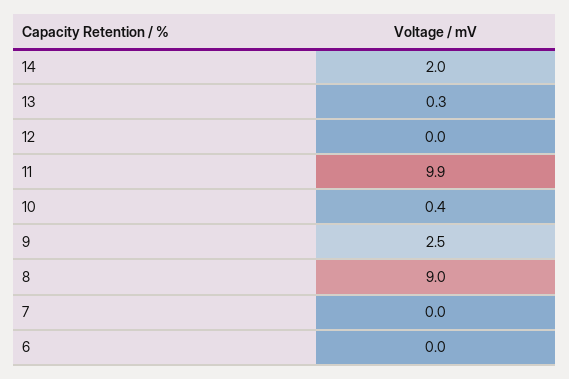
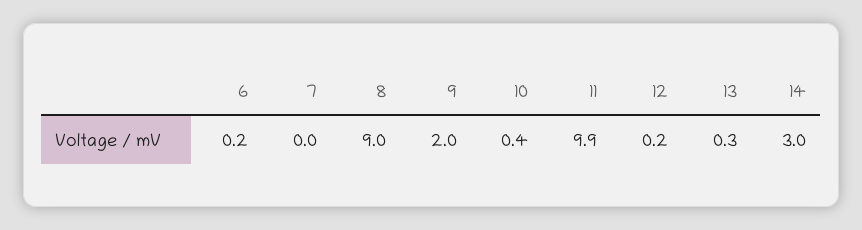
  {
-   "14": 2,
+   "14": 3,
    "13": 0.3,
-   "12": 0,
+   "12": 0.2,
    "11": 9.9,
    "10": 0.4,
-   "9": 2.5,
+   "9": 2,
    "8": 9,
    "7": 0,
-   "6": 0
+   "6": 0.2
  }

